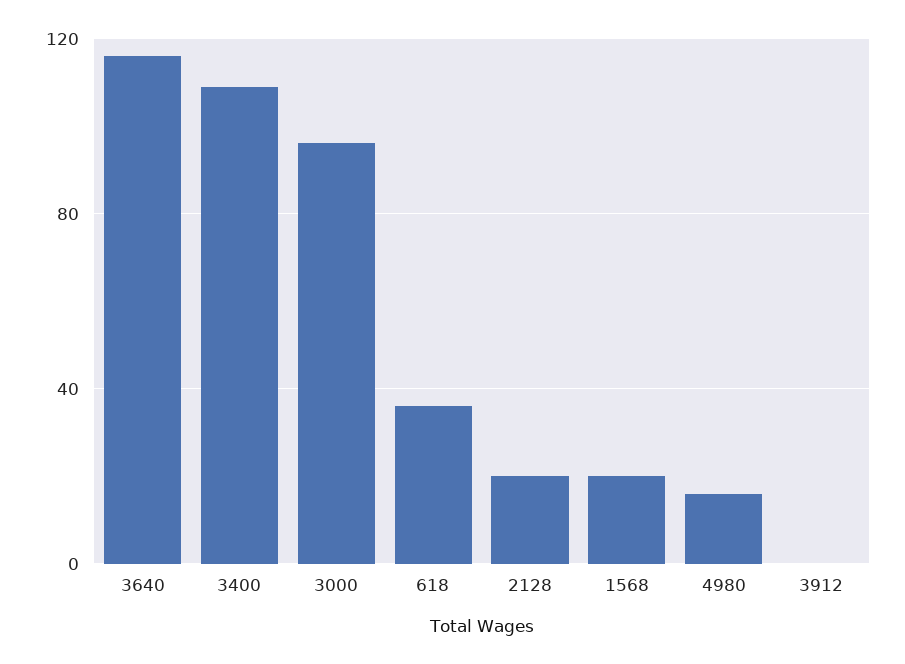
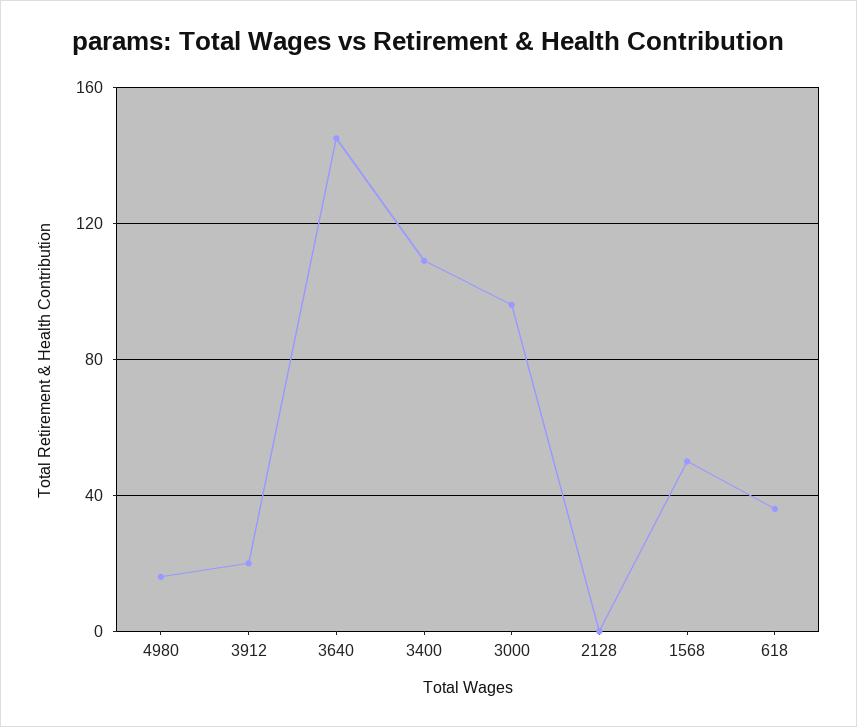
  {
-   "3640": 115,
+   "3640": 145,
    "3400": 110,
    "3000": 95,
    "618": 35,
-   "2128": 20,
+   "2128": 0,
-   "1568": 20,
+   "1568": 50,
    "4980": 15,
-   "3912": 0
+   "3912": 20
  }

